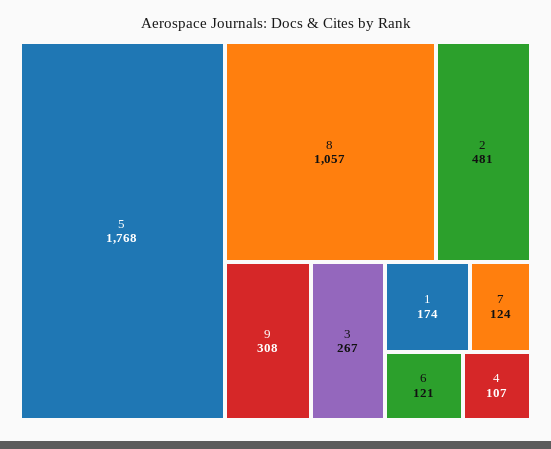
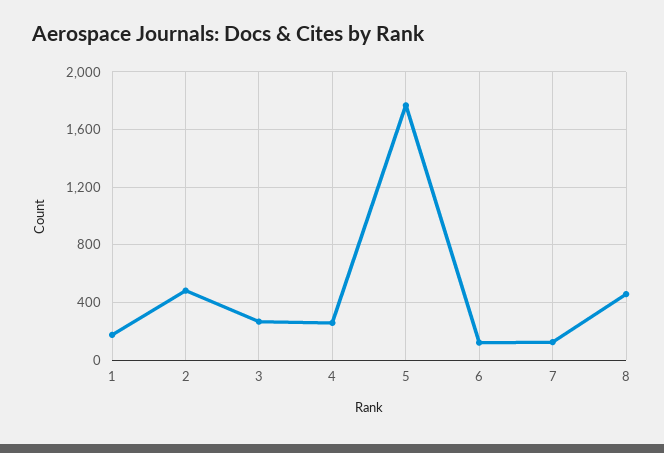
  {
    "5": 1768,
-   "8": 1057,
+   "8": 450,
    "2": 481,
-   "9": 308,
    "3": 267,
    "1": 174,
    "7": 124,
    "6": 121,
-   "4": 107
+   "4": 250
  }

